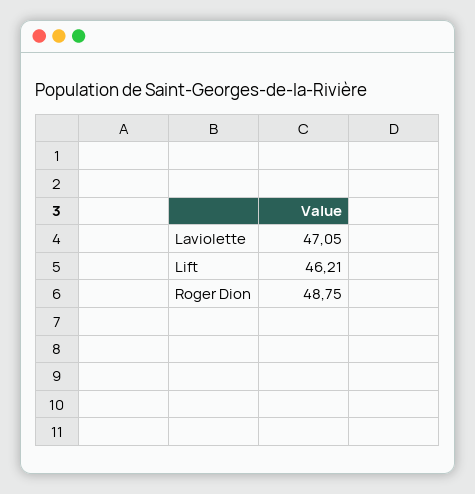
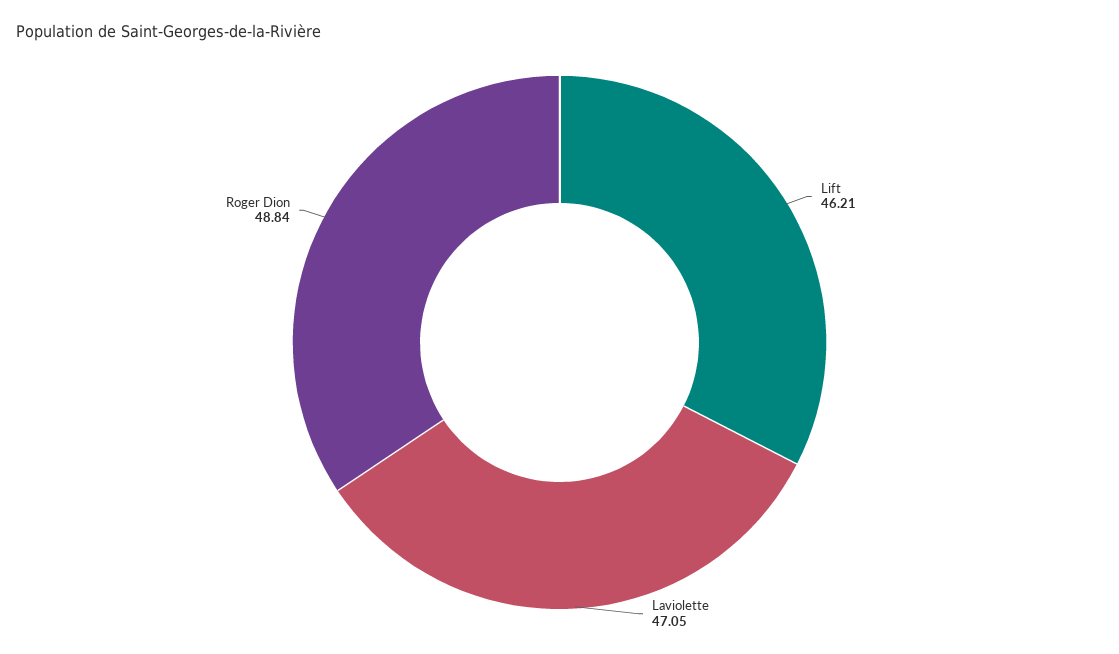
  {
    "Laviolette": 47.05,
    "Lift": 46.21,
-   "Roger Dion": 48.75
+   "Roger Dion": 48.84
  }

